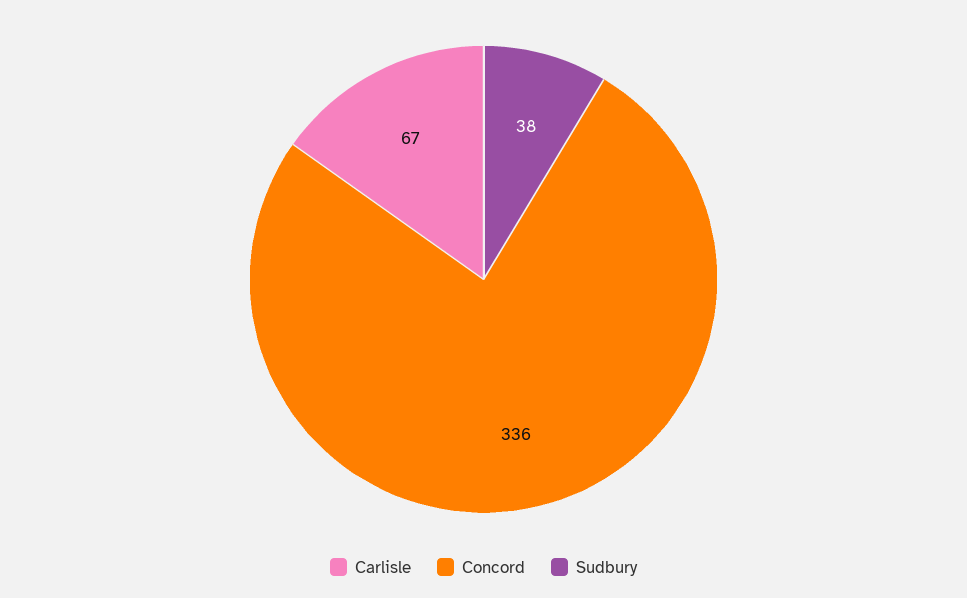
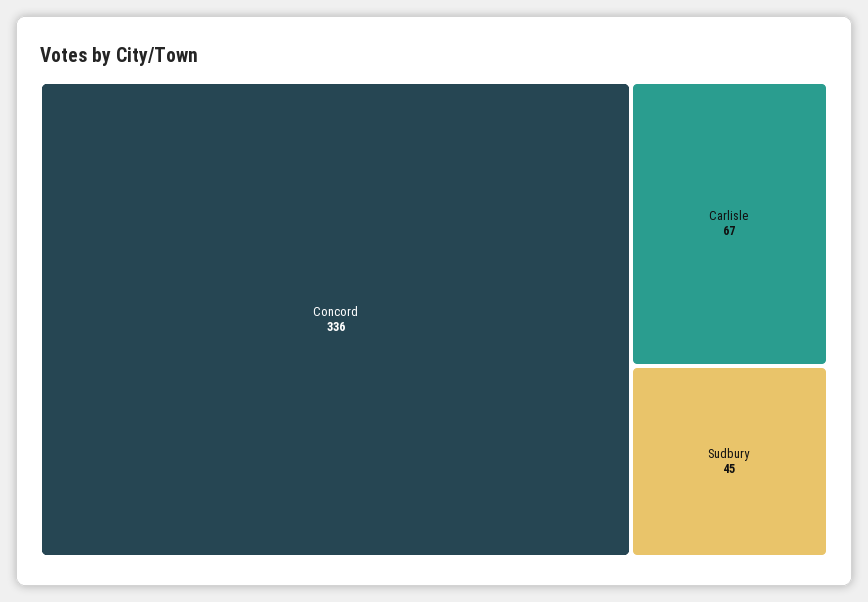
  {
    "Carlisle": 67,
    "Concord": 336,
-   "Sudbury": 38
+   "Sudbury": 45
  }

